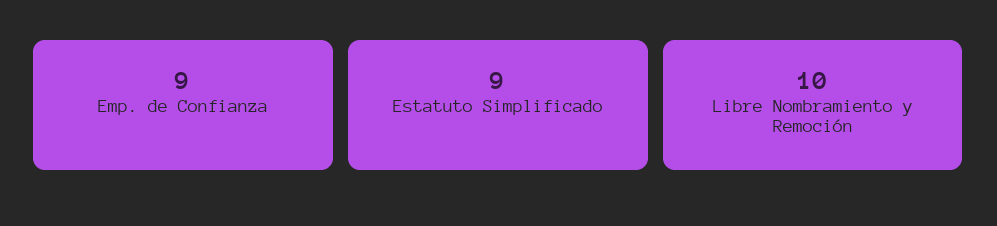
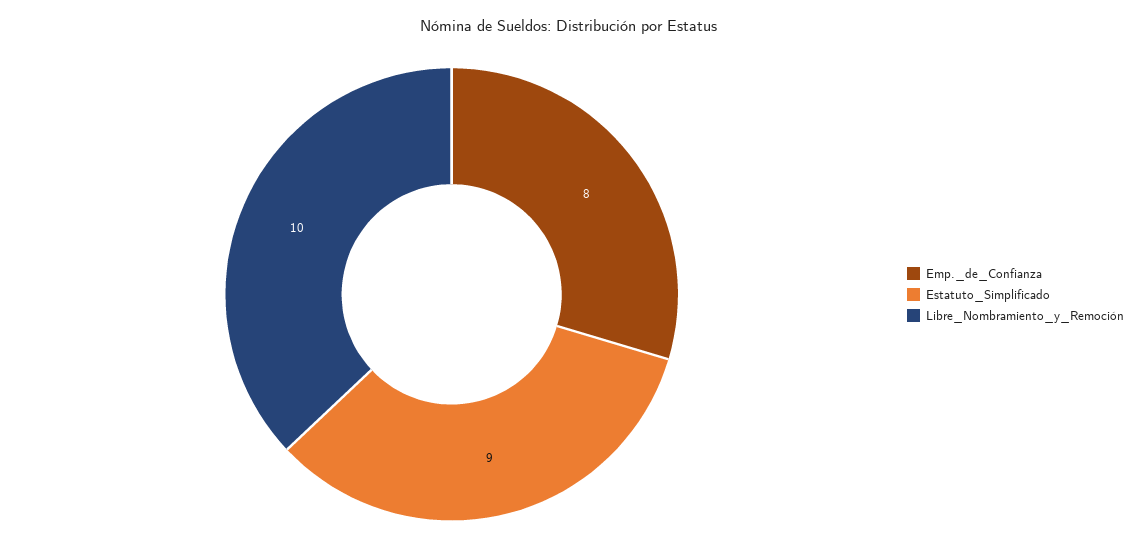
  {
-   "Emp. de Confianza": 9,
+   "Emp. de Confianza": 8,
    "Estatuto Simplificado": 9,
    "Libre Nombramiento y Remoción": 10
  }

